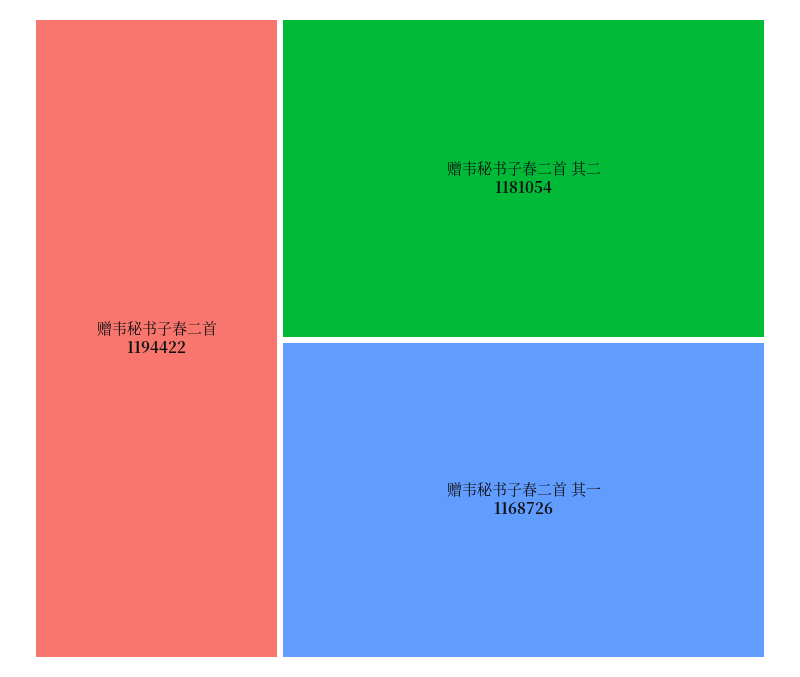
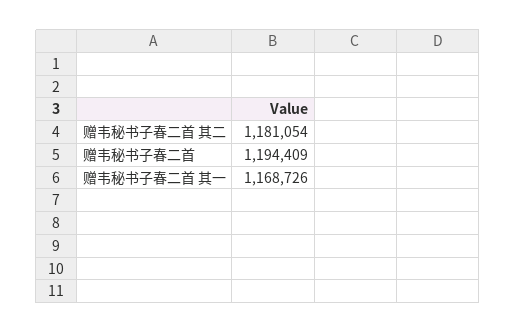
  {
-   "赠韦秘书子春二首": 1194422,
+   "赠韦秘书子春二首": 1194409,
    "赠韦秘书子春二首 其二": 1181054,
    "赠韦秘书子春二首 其一": 1168726
  }

